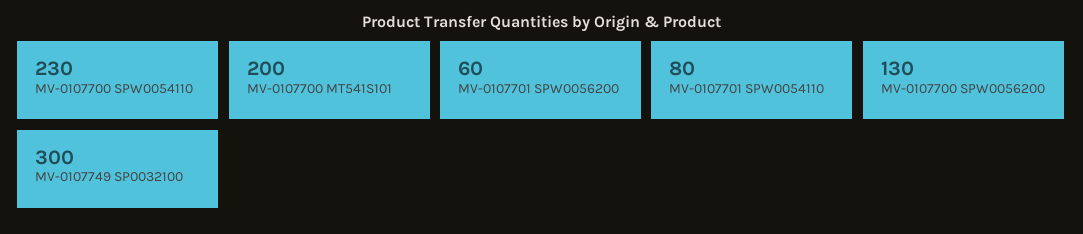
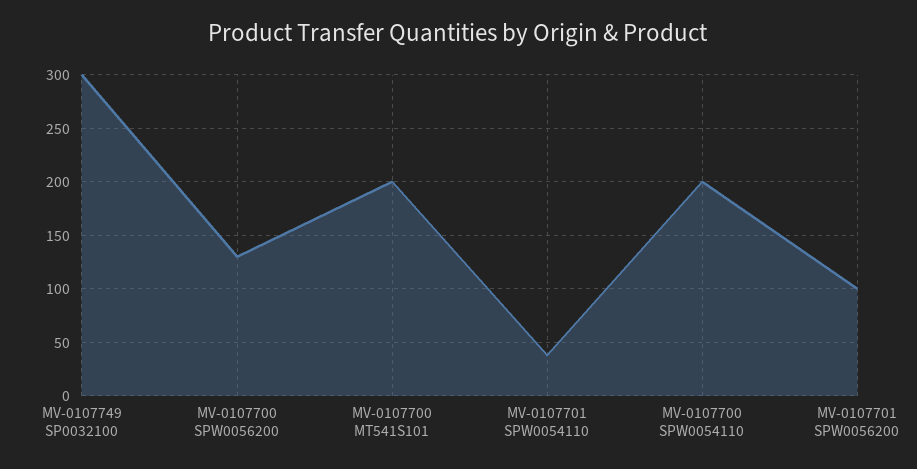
  {
-   "MV-0107700 SPW0054110": 230,
+   "MV-0107700 SPW0054110": 200,
    "MV-0107700 MT541S101": 200,
-   "MV-0107701 SPW0056200": 60,
+   "MV-0107701 SPW0056200": 100,
-   "MV-0107701 SPW0054110": 80,
+   "MV-0107701 SPW0054110": 40,
    "MV-0107700 SPW0056200": 130,
    "MV-0107749 SP0032100": 300
  }

